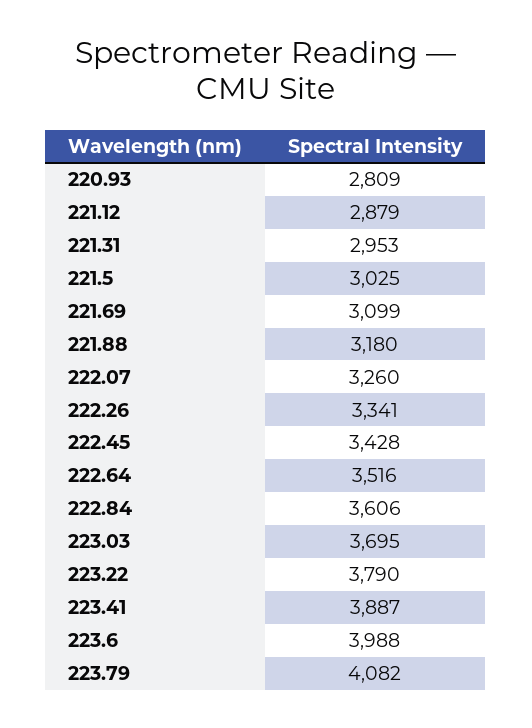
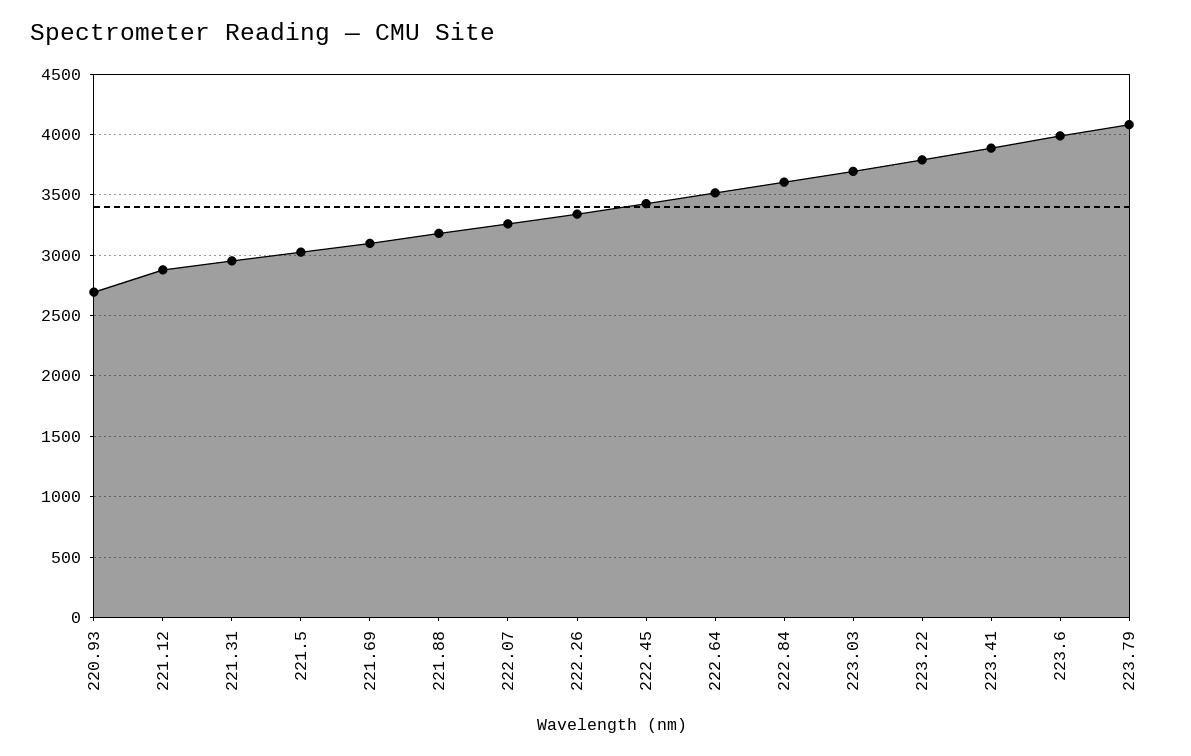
  {
-   "220.93": 2809,
+   "220.93": 2700,
    "221.12": 2879,
    "221.31": 2953,
    "221.5": 3025,
    "221.69": 3099,
    "221.88": 3180,
    "222.07": 3260,
    "222.26": 3341,
    "222.45": 3428,
    "222.64": 3516,
    "222.84": 3606,
    "223.03": 3695,
    "223.22": 3790,
    "223.41": 3887,
    "223.6": 3988,
    "223.79": 4082
  }

